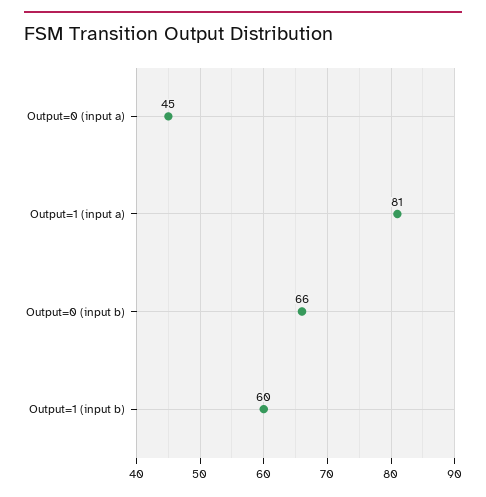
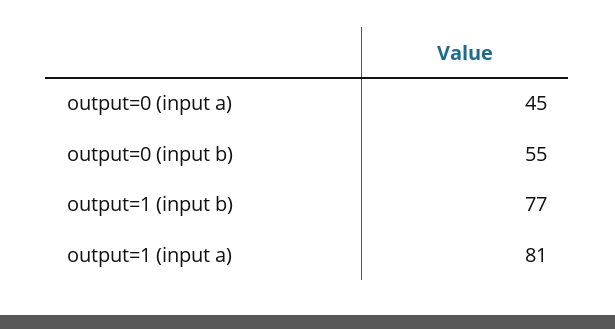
  {
    "Output=0 (input a)": 45,
    "Output=1 (input a)": 81,
-   "Output=0 (input b)": 66,
+   "Output=0 (input b)": 55,
-   "Output=1 (input b)": 60
+   "Output=1 (input b)": 77
  }

